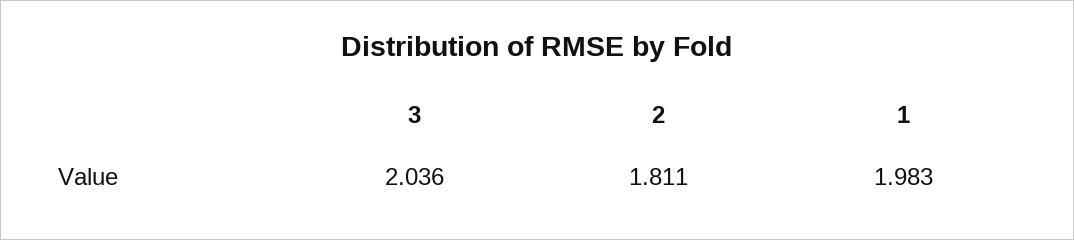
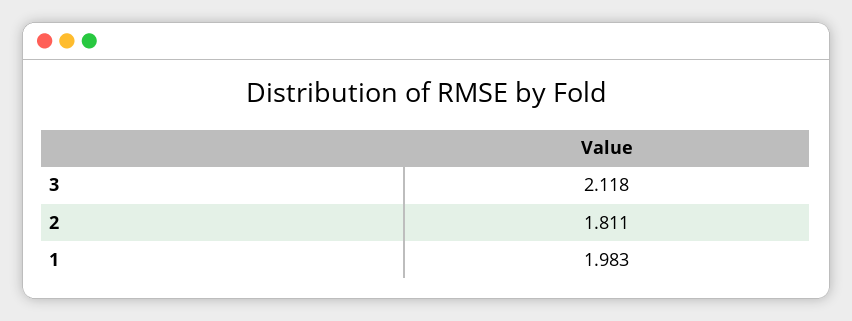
  {
-   "3": 2.036,
+   "3": 2.118,
    "2": 1.811,
    "1": 1.983
  }

